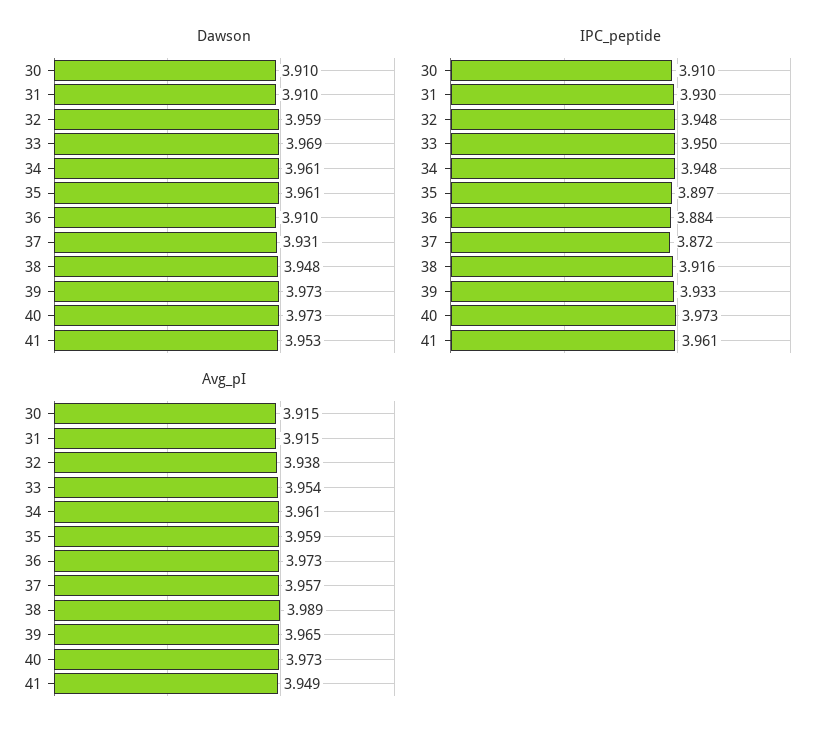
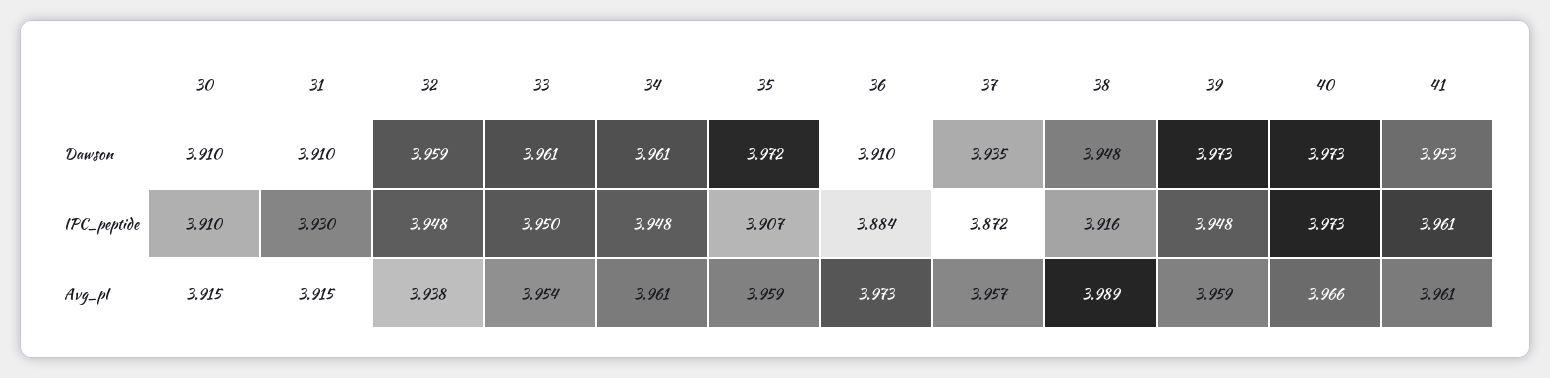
  {
    "Dawson": {
      "30": 3.91,
      "31": 3.91,
      "32": 3.959,
-     "33": 3.969,
+     "33": 3.961,
      "34": 3.961,
-     "35": 3.961,
+     "35": 3.972,
      "36": 3.91,
-     "37": 3.931,
+     "37": 3.935,
      "38": 3.948,
      "39": 3.973,
      "40": 3.973,
      "41": 3.953
    },
    "IPC_peptide": {
      "30": 3.91,
      "31": 3.93,
      "32": 3.948,
      "33": 3.95,
      "34": 3.948,
-     "35": 3.897,
+     "35": 3.907,
      "36": 3.884,
      "37": 3.872,
      "38": 3.916,
-     "39": 3.933,
+     "39": 3.948,
      "40": 3.973,
      "41": 3.961
    },
    "Avg_pI": {
      "30": 3.915,
      "31": 3.915,
      "32": 3.938,
      "33": 3.954,
      "34": 3.961,
      "35": 3.959,
      "36": 3.973,
      "37": 3.957,
      "38": 3.989,
-     "39": 3.965,
+     "39": 3.959,
-     "40": 3.973,
+     "40": 3.966,
-     "41": 3.949
+     "41": 3.961
    }
  }

